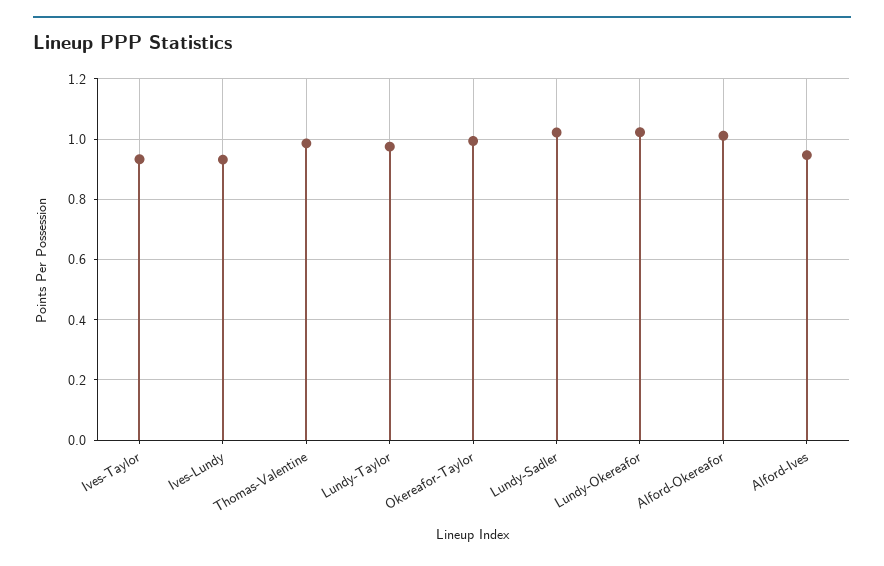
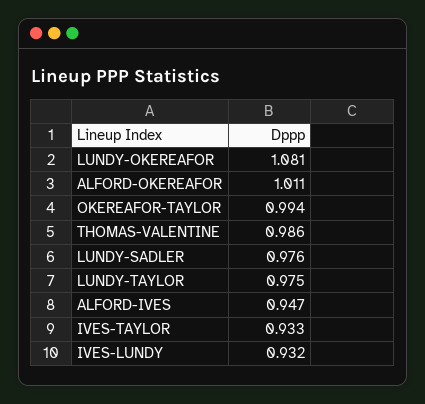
  {
    "Ives-Taylor": 0.933,
    "Ives-Lundy": 0.932,
    "Thomas-Valentine": 0.986,
    "Lundy-Taylor": 0.975,
    "Okereafor-Taylor": 0.994,
-   "Lundy-Sadler": 1.02,
+   "Lundy-Sadler": 0.976,
-   "Lundy-Okereafor": 1.02,
+   "Lundy-Okereafor": 1.081,
    "Alford-Okereafor": 1.011,
    "Alford-Ives": 0.947
  }

